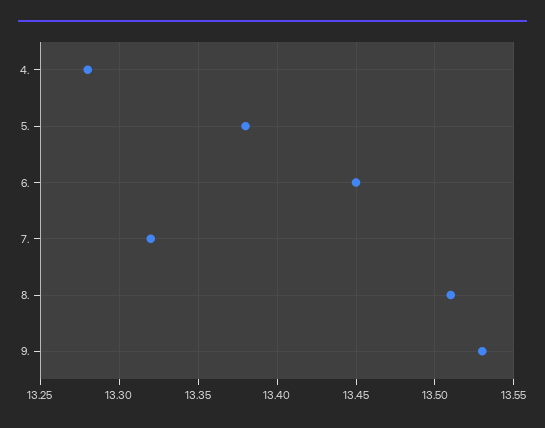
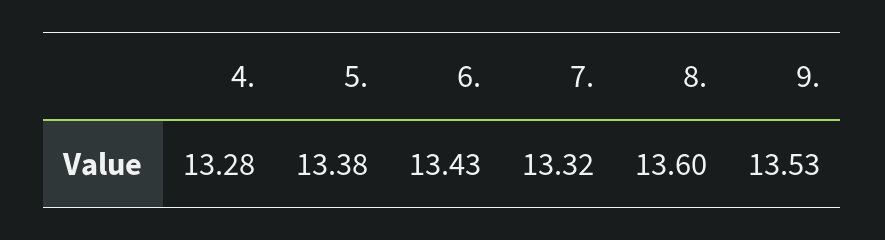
  {
    "4.": 13.28,
    "5.": 13.38,
-   "6.": 13.45,
+   "6.": 13.43,
    "7.": 13.32,
-   "8.": 13.51,
+   "8.": 13.6,
    "9.": 13.53
  }

